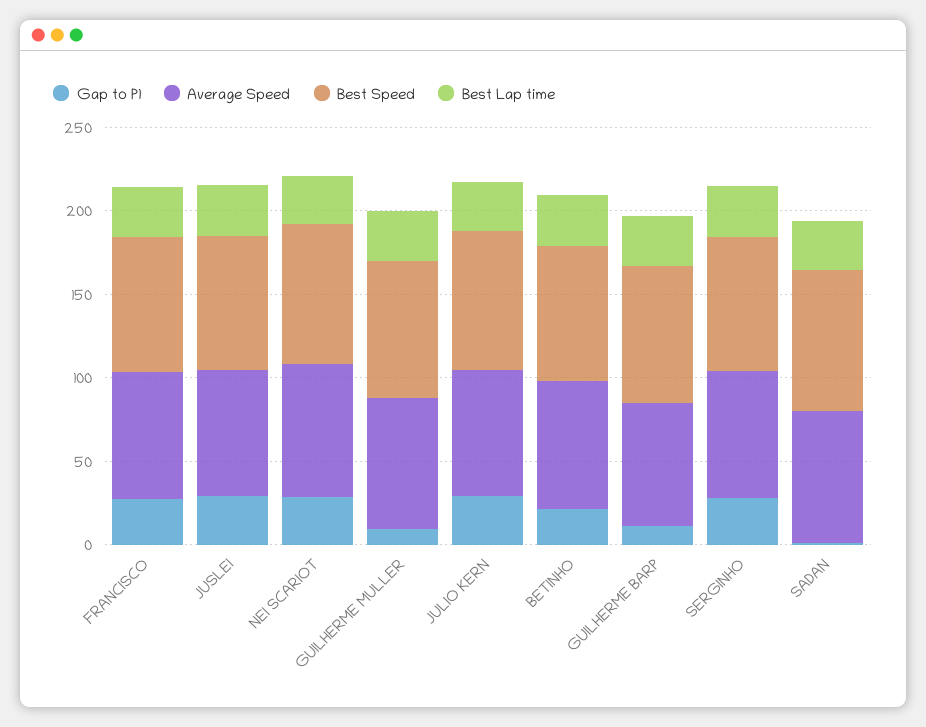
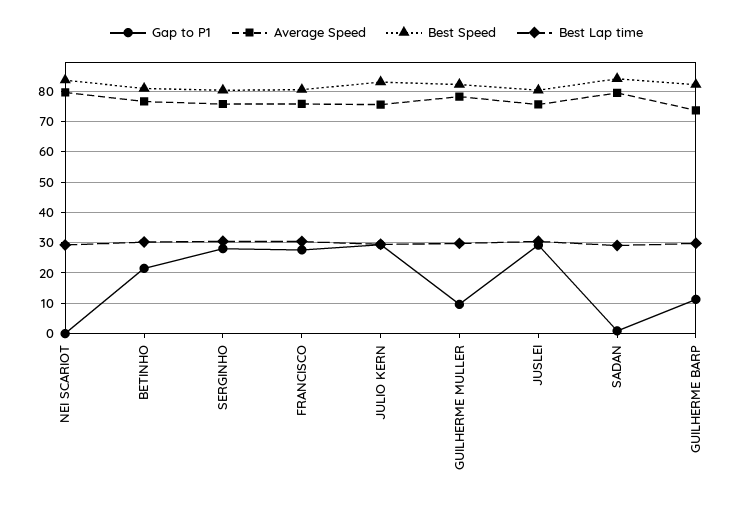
  {
    "Gap to P1": {
      "FRANCISCO": 28,
      "JUSLEI": 30,
-     "NEI SCARIOT": 30,
+     "NEI SCARIOT": 0,
      "GUILHERME MULLER": 10,
      "JULIO KERN": 30,
      "BETINHO": 22,
      "GUILHERME BARP": 12,
      "SERGINHO": 28,
      "SADAN": 0
    },
    "Average Speed": {
      "FRANCISCO": 76,
      "JUSLEI": 76,
      "NEI SCARIOT": 80,
      "GUILHERME MULLER": 78,
      "JULIO KERN": 76,
      "BETINHO": 76,
      "GUILHERME BARP": 74,
      "SERGINHO": 76,
      "SADAN": 80
    },
    "Best Speed": {
      "FRANCISCO": 80,
      "JUSLEI": 80,
      "NEI SCARIOT": 84,
      "GUILHERME MULLER": 82,
      "JULIO KERN": 84,
      "BETINHO": 80,
      "GUILHERME BARP": 82,
      "SERGINHO": 80,
      "SADAN": 84
    },
    "Best Lap time": {
      "FRANCISCO": 30,
      "JUSLEI": 30,
      "NEI SCARIOT": 30,
      "GUILHERME MULLER": 30,
      "JULIO KERN": 30,
      "BETINHO": 30,
      "GUILHERME BARP": 30,
      "SERGINHO": 30,
      "SADAN": 30
    }
  }

